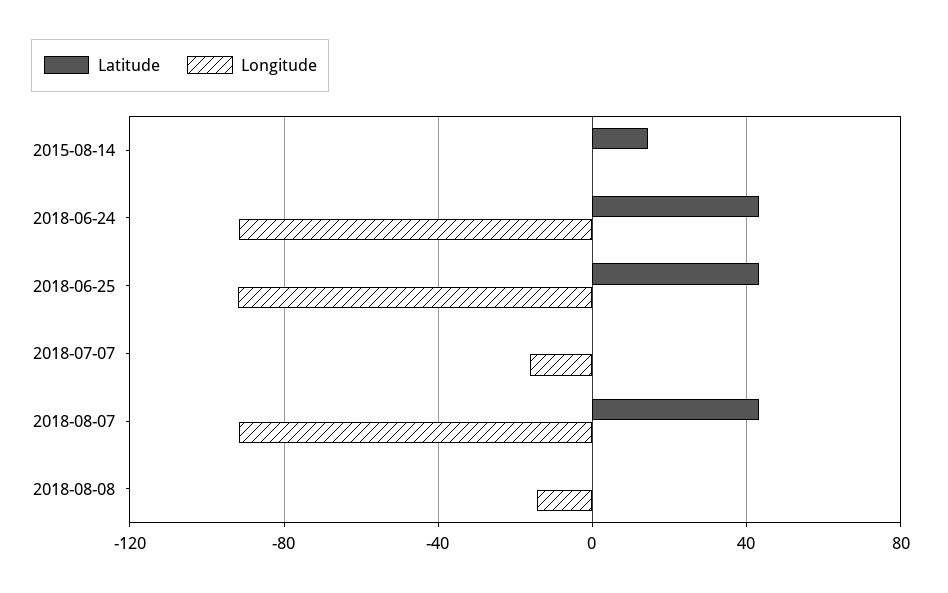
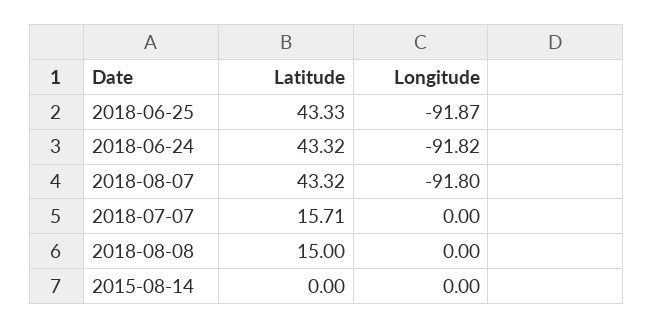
  {
    "Latitude": {
-     "2015-08-14": 15,
+     "2015-08-14": 0,
      "2018-06-24": 43.32,
      "2018-06-25": 43.33,
-     "2018-07-07": 0,
+     "2018-07-07": 15.71,
      "2018-08-07": 43.32,
-     "2018-08-08": 0
+     "2018-08-08": 15
    },
    "Longitude": {
      "2015-08-14": 0,
      "2018-06-24": -91.82,
      "2018-06-25": -91.87,
-     "2018-07-07": -15,
+     "2018-07-07": 0,
      "2018-08-07": -91.8,
-     "2018-08-08": -15
+     "2018-08-08": 0
    }
  }

